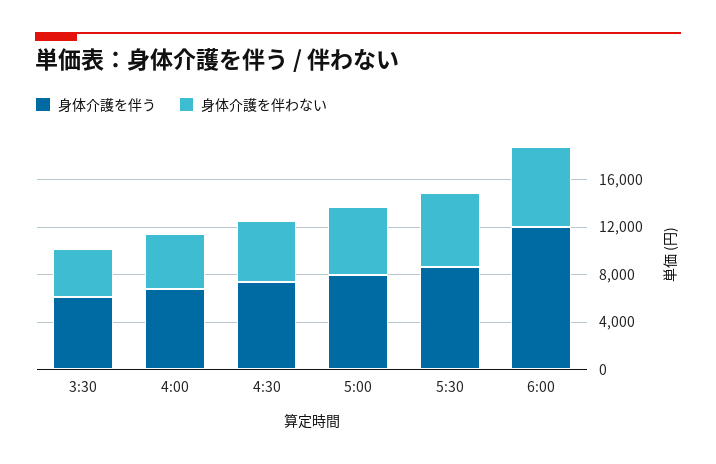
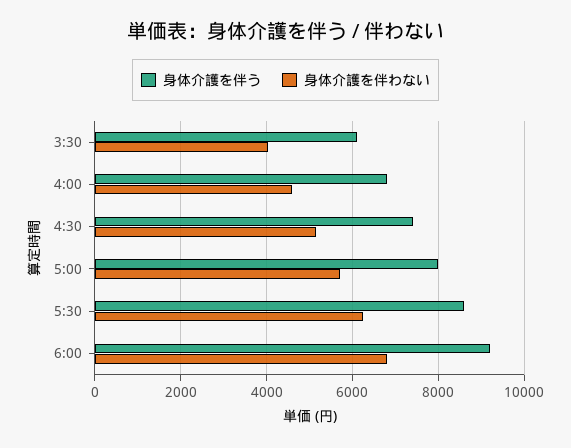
  {
    "身体介護を伴う": {
      "3:30": 6200,
      "4:00": 6800,
      "4:30": 7400,
      "5:00": 8000,
      "5:30": 8600,
-     "6:00": 12000
+     "6:00": 9200
    },
    "身体介護を伴わない": {
      "3:30": 4000,
      "4:00": 4600,
      "4:30": 5200,
      "5:00": 5800,
      "5:30": 6200,
      "6:00": 6800
    }
  }

